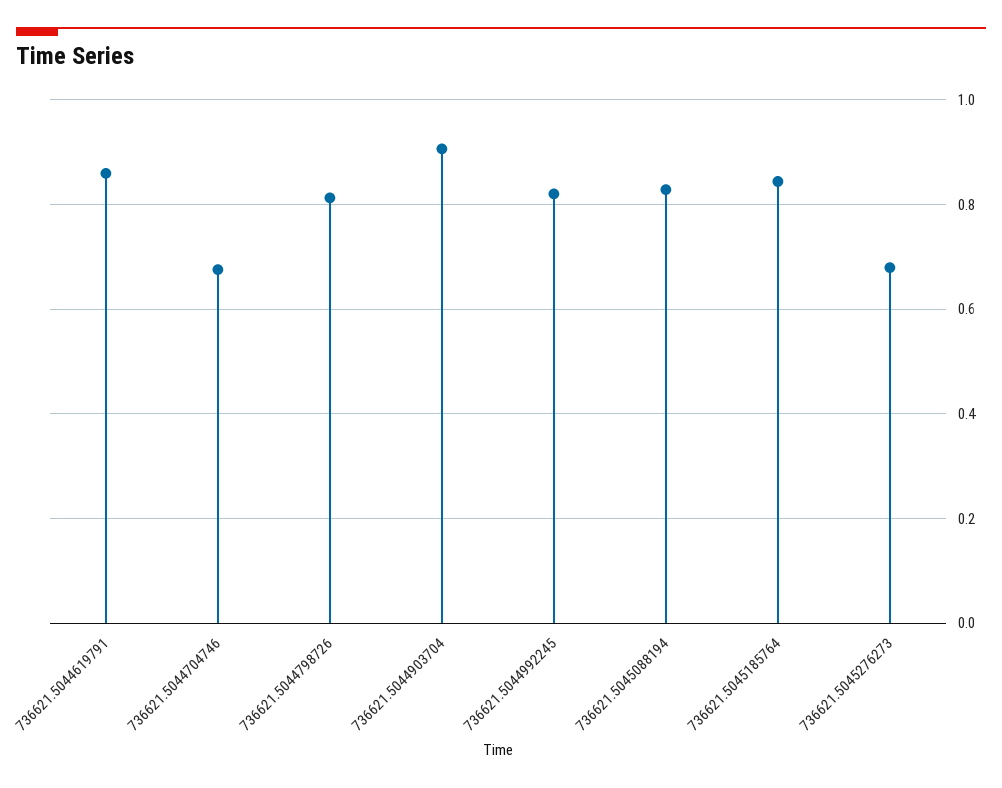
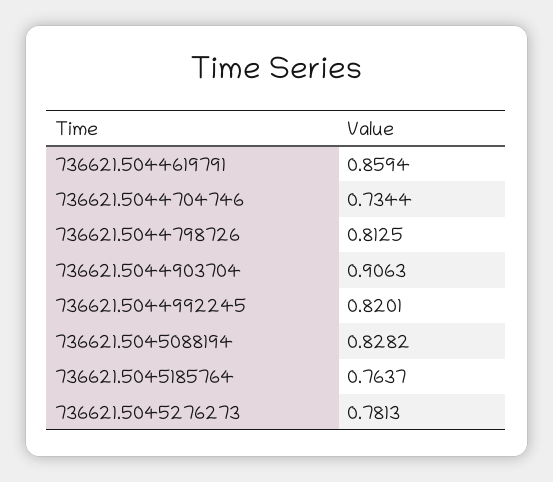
  {
    "736621.5044619791": 0.8594,
-   "736621.5044704746": 0.68,
+   "736621.5044704746": 0.7344,
    "736621.5044798726": 0.8125,
    "736621.5044903704": 0.9063,
    "736621.5044992245": 0.8201,
    "736621.5045088194": 0.8282,
-   "736621.5045185764": 0.84,
+   "736621.5045185764": 0.7637,
-   "736621.5045276273": 0.68
+   "736621.5045276273": 0.7813
  }

